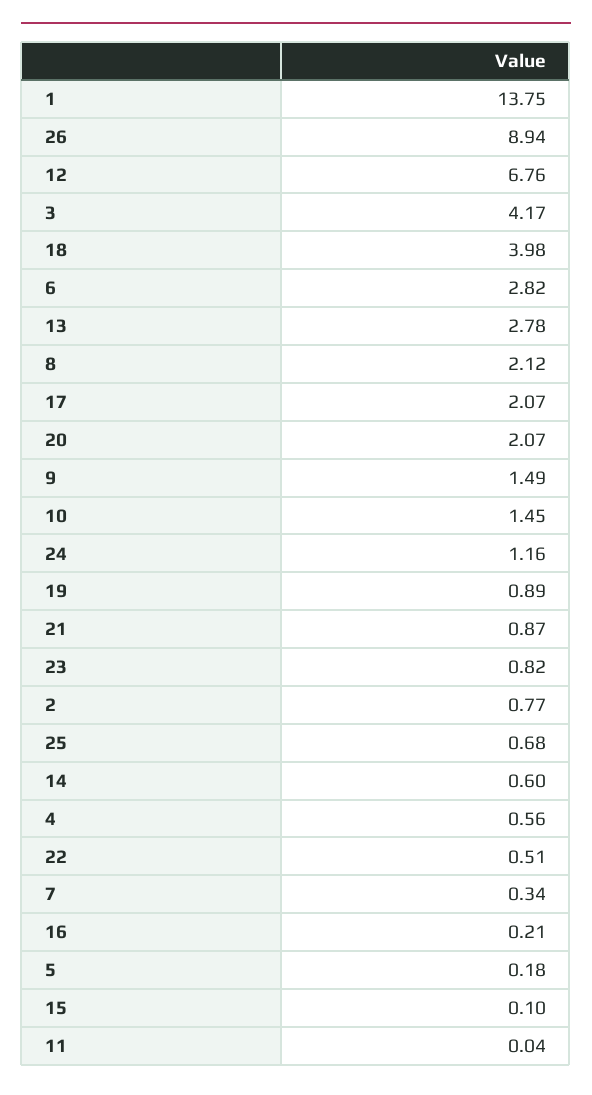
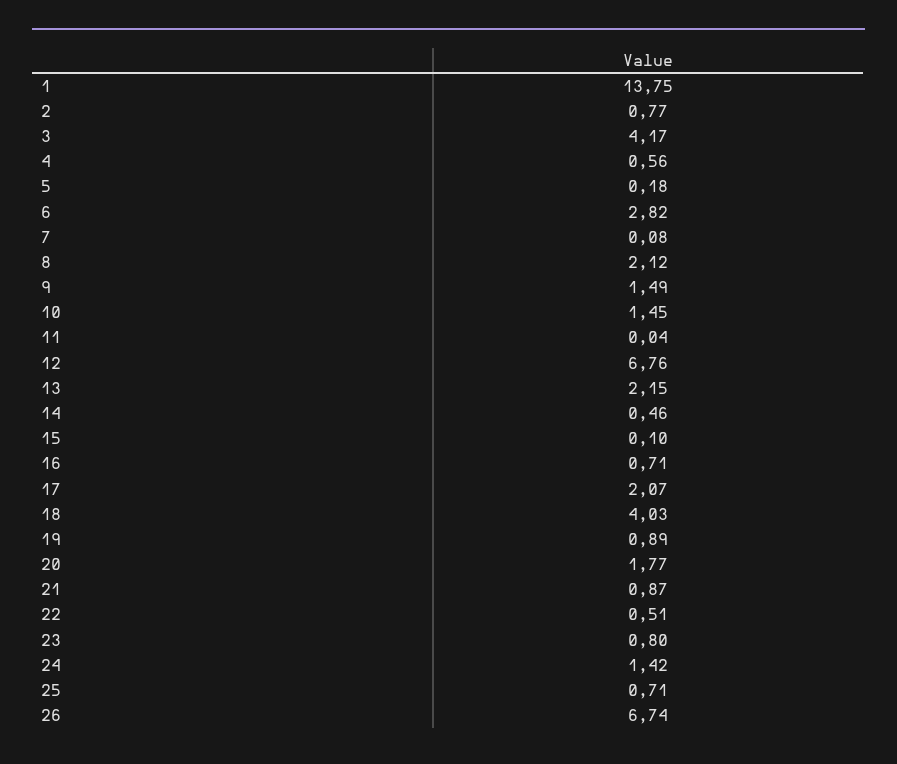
  {
    "1": 13.75,
-   "26": 8.94,
+   "26": 6.74,
    "12": 6.76,
    "3": 4.17,
-   "18": 3.98,
+   "18": 4.03,
    "6": 2.82,
-   "13": 2.78,
+   "13": 2.15,
    "8": 2.12,
    "17": 2.07,
-   "20": 2.07,
+   "20": 1.77,
    "9": 1.49,
    "10": 1.45,
-   "24": 1.16,
+   "24": 1.42,
    "19": 0.89,
    "21": 0.87,
-   "23": 0.82,
+   "23": 0.8,
    "2": 0.77,
-   "25": 0.68,
+   "25": 0.71,
-   "14": 0.6,
+   "14": 0.46,
    "4": 0.56,
    "22": 0.51,
-   "7": 0.34,
+   "7": 0.08,
-   "16": 0.21,
+   "16": 0.71,
    "5": 0.18,
    "15": 0.1,
    "11": 0.04
  }

